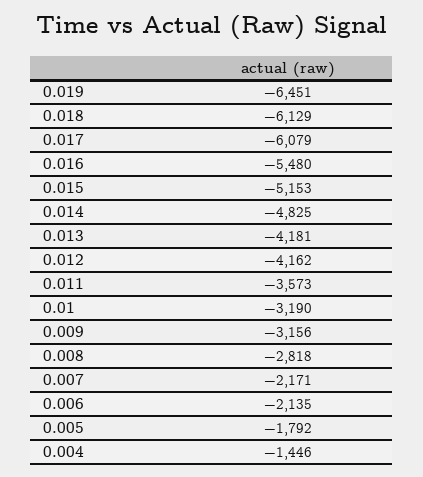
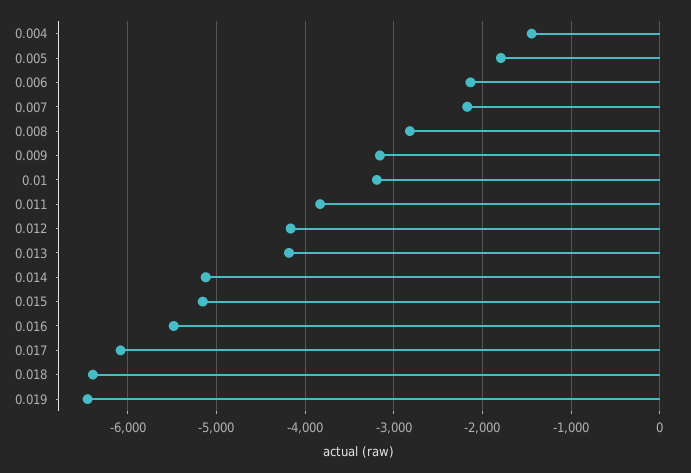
  {
    "0.019": -6451,
-   "0.018": -6129,
+   "0.018": -6400,
    "0.017": -6079,
    "0.016": -5480,
    "0.015": -5153,
-   "0.014": -4825,
+   "0.014": -5100,
    "0.013": -4181,
    "0.012": -4162,
-   "0.011": -3573,
+   "0.011": -3800,
    "0.01": -3190,
    "0.009": -3156,
    "0.008": -2818,
    "0.007": -2171,
    "0.006": -2135,
    "0.005": -1792,
    "0.004": -1446
  }

